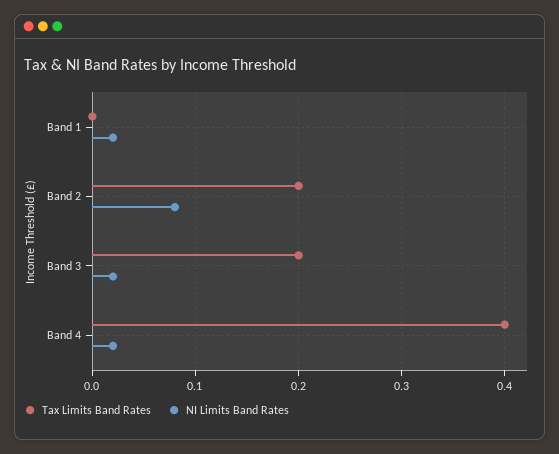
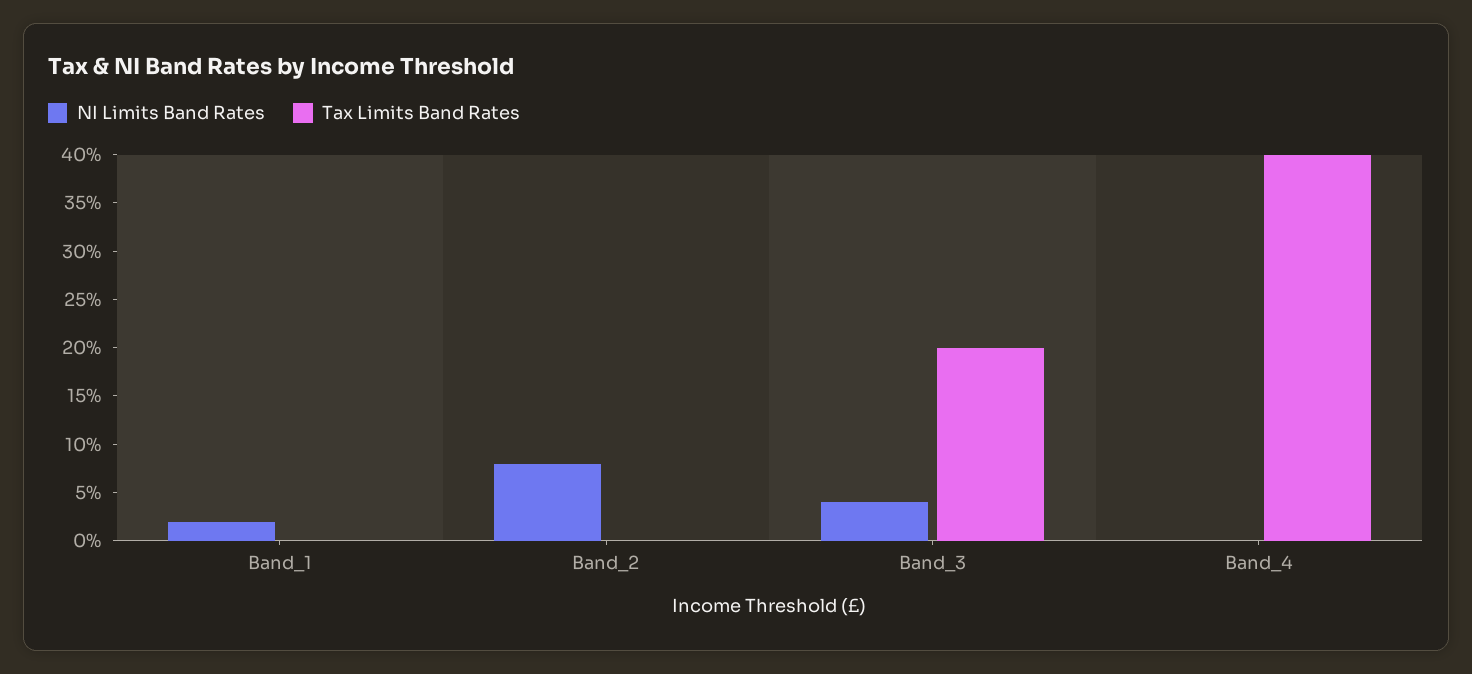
  {
    "Tax Limits Band Rates": {
      "Band 1": 0,
-     "Band 2": 0.2,
+     "Band 2": 0,
      "Band 3": 0.2,
      "Band 4": 0.4
    },
    "NI Limits Band Rates": {
      "Band 1": 0.02,
      "Band 2": 0.08,
-     "Band 3": 0.02,
+     "Band 3": 0.04,
-     "Band 4": 0.02
+     "Band 4": 0
    }
  }

